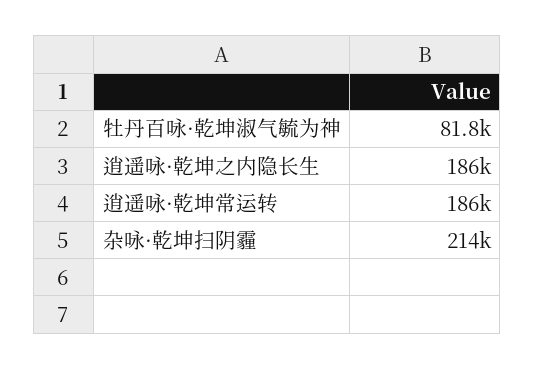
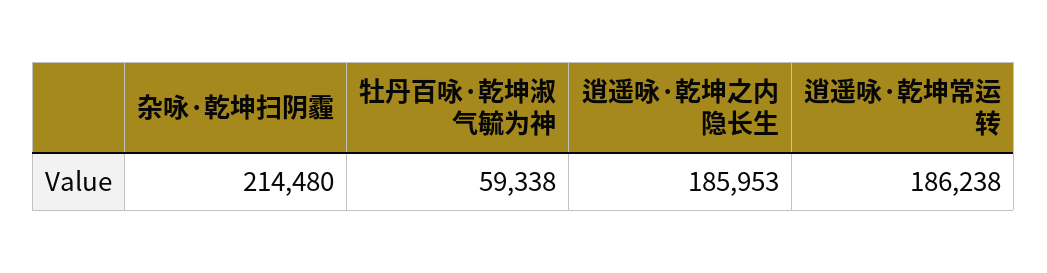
  {
-   "牡丹百咏·乾坤淑气毓为神": 81800,
+   "牡丹百咏·乾坤淑气毓为神": 59338,
    "逍遥咏·乾坤之内隐长生": 185953,
    "逍遥咏·乾坤常运转": 186238,
    "杂咏·乾坤扫阴霾": 214480
  }

